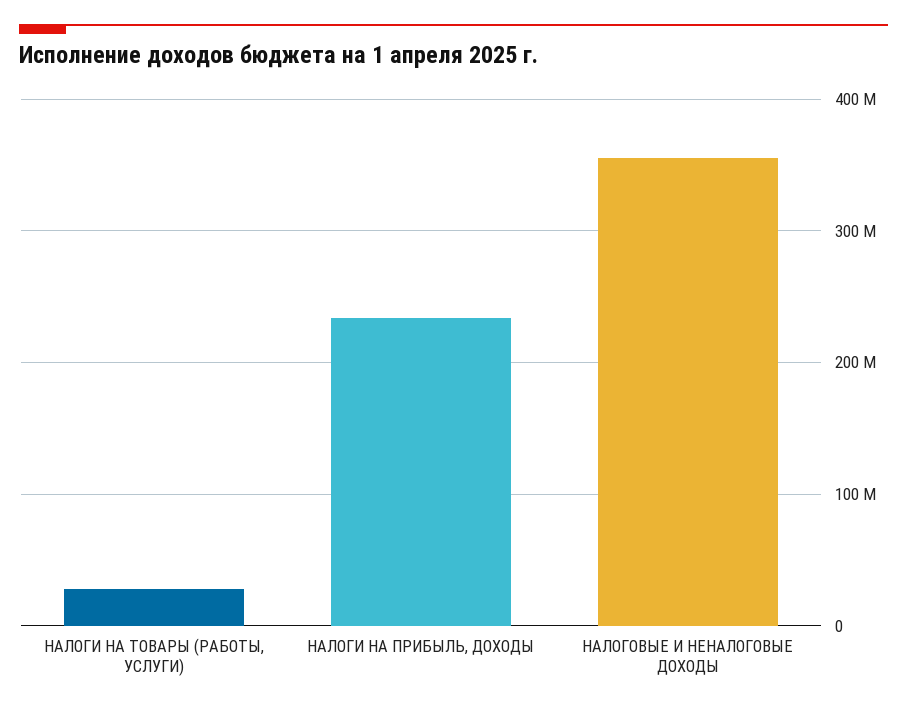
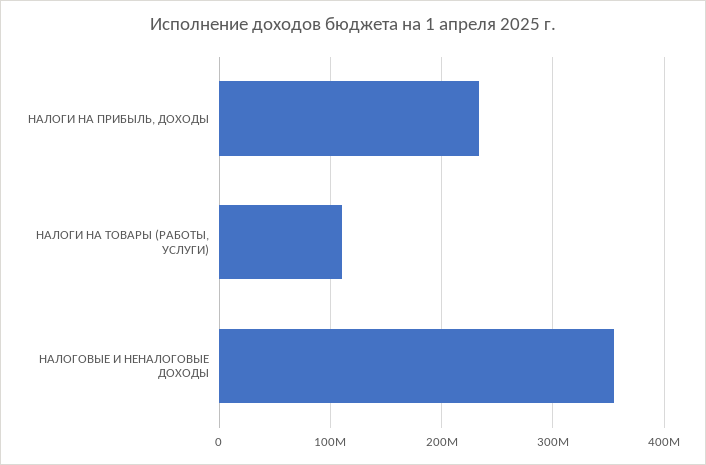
  {
-   "НАЛОГИ НА ТОВАРЫ (РАБОТЫ, УСЛУГИ)": 30000000,
+   "НАЛОГИ НА ТОВАРЫ (РАБОТЫ, УСЛУГИ)": 110000000,
    "НАЛОГИ НА ПРИБЫЛЬ, ДОХОДЫ": 230000000,
    "НАЛОГОВЫЕ И НЕНАЛОГОВЫЕ ДОХОДЫ": 360000000
  }

